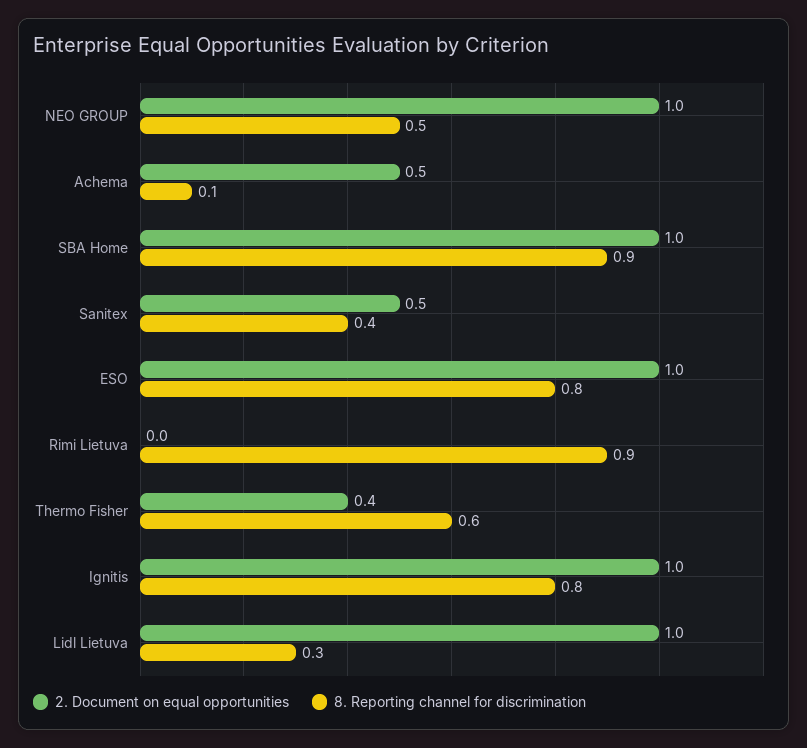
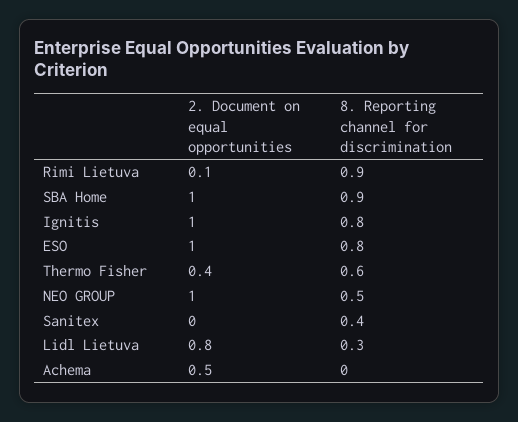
  {
    "2. Document on equal opportunities": {
      "NEO GROUP": 1,
      "Achema": 0.5,
      "SBA Home": 1,
-     "Sanitex": 0.5,
+     "Sanitex": 0,
      "ESO": 1,
-     "Rimi Lietuva": 0,
+     "Rimi Lietuva": 0.1,
      "Thermo Fisher": 0.4,
      "Ignitis": 1,
-     "Lidl Lietuva": 1
+     "Lidl Lietuva": 0.8
    },
    "8. Reporting channel for discrimination": {
      "NEO GROUP": 0.5,
-     "Achema": 0.1,
+     "Achema": 0,
      "SBA Home": 0.9,
      "Sanitex": 0.4,
      "ESO": 0.8,
      "Rimi Lietuva": 0.9,
      "Thermo Fisher": 0.6,
      "Ignitis": 0.8,
      "Lidl Lietuva": 0.3
    }
  }

